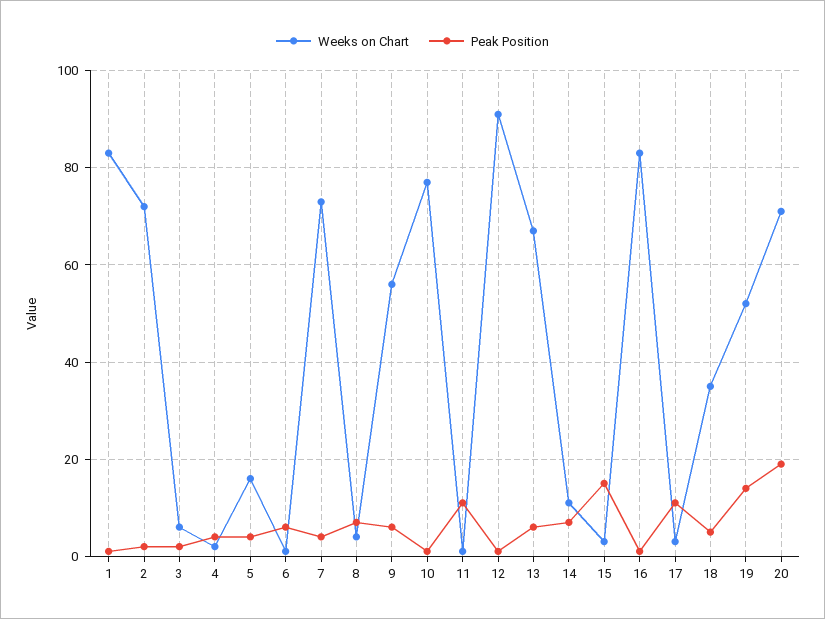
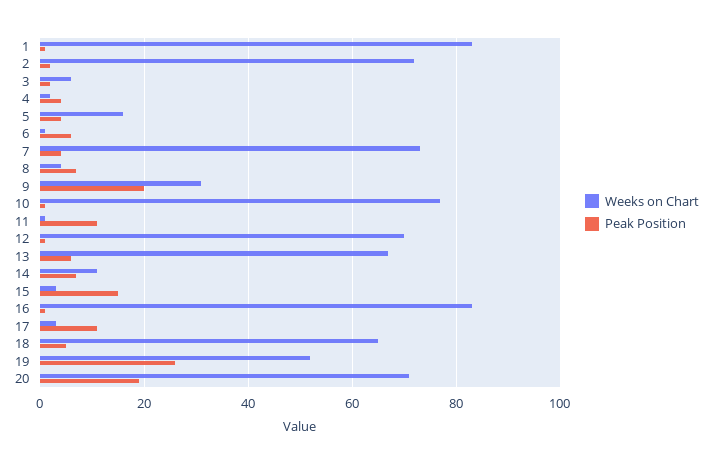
  {
    "Weeks on Chart": {
      "1": 85,
      "2": 70,
      "3": 5,
      "4": 0,
      "5": 15,
      "6": 0,
      "7": 75,
      "8": 5,
-     "9": 55,
+     "9": 30,
      "10": 75,
      "11": 0,
-     "12": 90,
+     "12": 70,
      "13": 65,
      "14": 10,
      "15": 5,
      "16": 85,
      "17": 5,
-     "18": 35,
+     "18": 65,
      "19": 50,
      "20": 70
    },
    "Peak Position": {
      "1": 0,
      "2": 0,
      "3": 0,
      "4": 5,
      "5": 5,
      "6": 5,
      "7": 5,
      "8": 5,
-     "9": 5,
+     "9": 20,
      "10": 0,
      "11": 10,
      "12": 0,
      "13": 5,
      "14": 5,
      "15": 15,
      "16": 0,
      "17": 10,
      "18": 5,
-     "19": 15,
+     "19": 25,
      "20": 20
    }
  }

